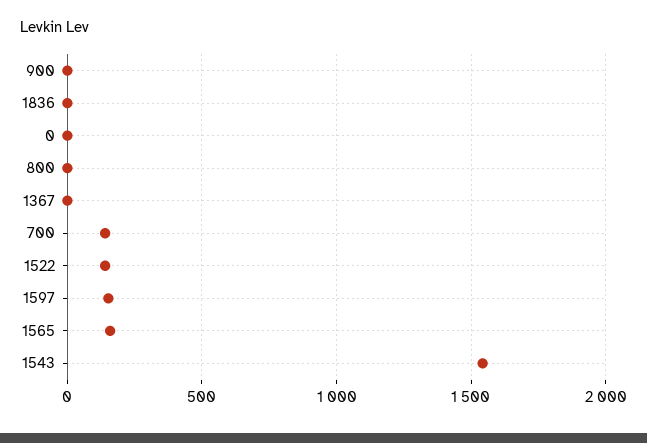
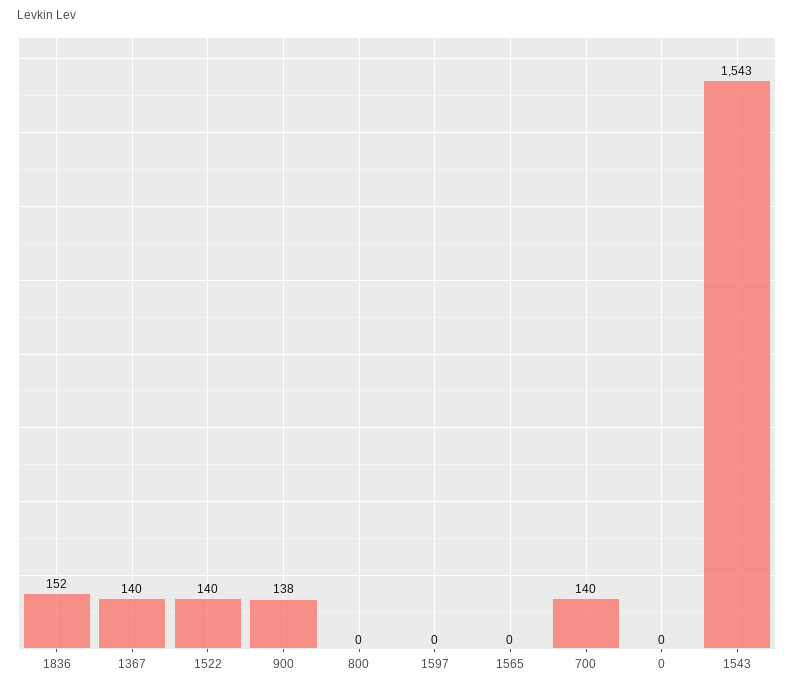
  {
-   "900": 0,
+   "900": 138,
-   "1836": 0,
+   "1836": 152,
    "0": 0,
    "800": 0,
-   "1367": 0,
+   "1367": 140,
    "700": 140,
    "1522": 140,
-   "1597": 150,
+   "1597": 0,
-   "1565": 150,
+   "1565": 0,
    "1543": 1543
  }

